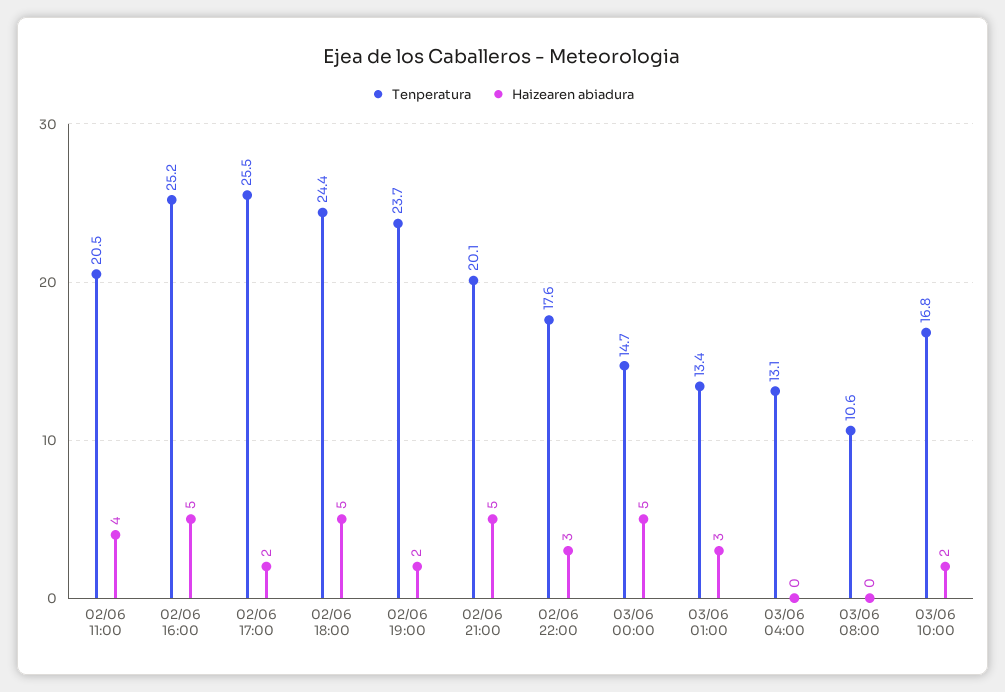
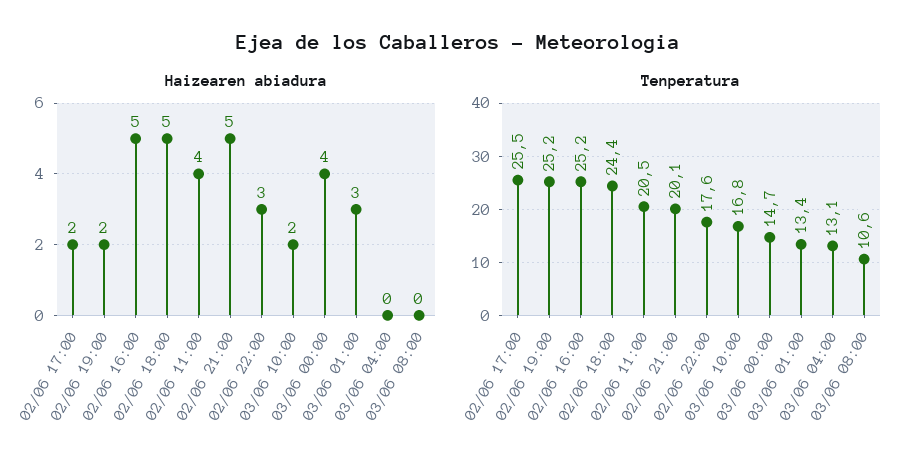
  {
    "Tenperatura": {
      "02/06 11:00": 20.5,
      "02/06 16:00": 25.2,
      "02/06 17:00": 25.5,
      "02/06 18:00": 24.4,
-     "02/06 19:00": 23.7,
+     "02/06 19:00": 25.2,
      "02/06 21:00": 20.1,
      "02/06 22:00": 17.6,
      "03/06 00:00": 14.7,
      "03/06 01:00": 13.4,
      "03/06 04:00": 13.1,
      "03/06 08:00": 10.6,
      "03/06 10:00": 16.8
    },
    "Haizearen abiadura": {
      "02/06 11:00": 4,
      "02/06 16:00": 5,
      "02/06 17:00": 2,
      "02/06 18:00": 5,
      "02/06 19:00": 2,
      "02/06 21:00": 5,
      "02/06 22:00": 3,
-     "03/06 00:00": 5,
+     "03/06 00:00": 4,
      "03/06 01:00": 3,
      "03/06 04:00": 0,
      "03/06 08:00": 0,
      "03/06 10:00": 2
    }
  }

